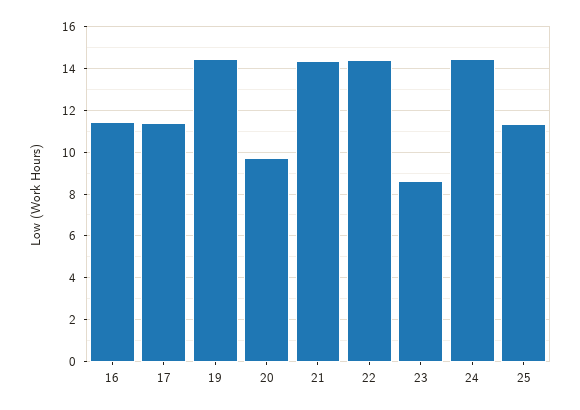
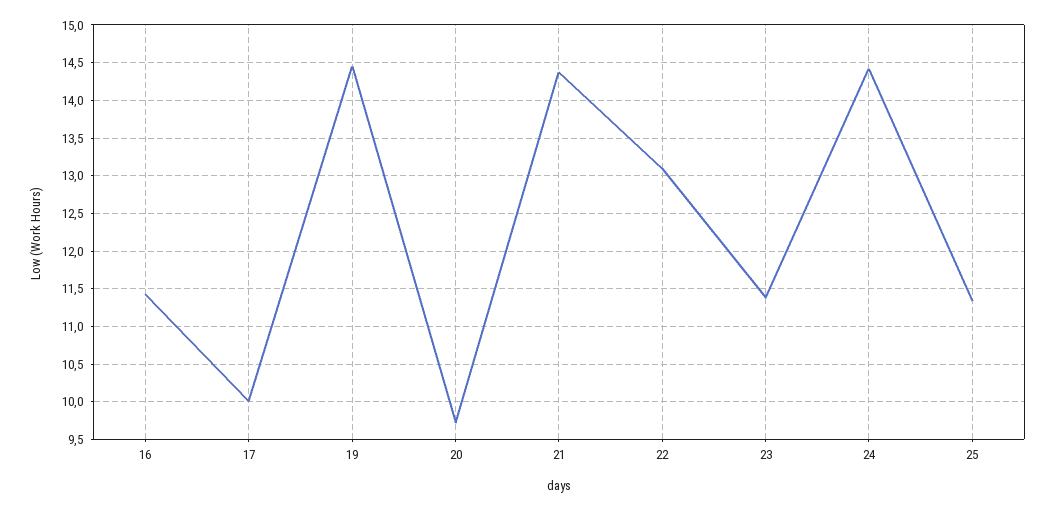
  {
    "16": 11.4,
-   "17": 11.5,
+   "17": 10,
    "19": 14.5,
    "20": 9.7,
    "21": 14.4,
-   "22": 14.5,
+   "22": 13.1,
-   "23": 8.5,
+   "23": 11.4,
    "24": 14.4,
    "25": 11.3
  }

